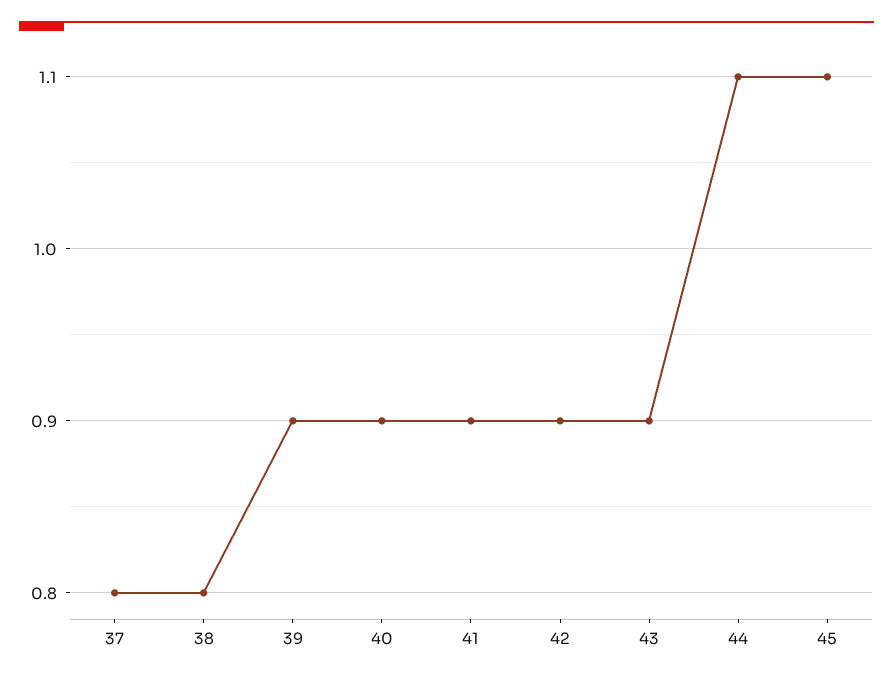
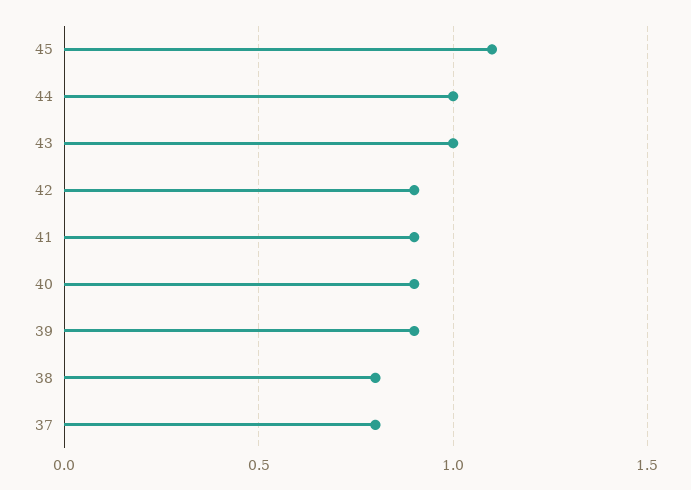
  {
    "37": 0.8,
    "38": 0.8,
    "39": 0.9,
    "40": 0.9,
    "41": 0.9,
    "42": 0.9,
-   "43": 0.9,
+   "43": 1,
-   "44": 1.1,
+   "44": 1,
    "45": 1.1
  }

